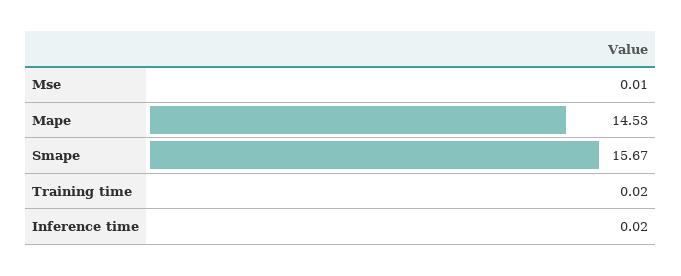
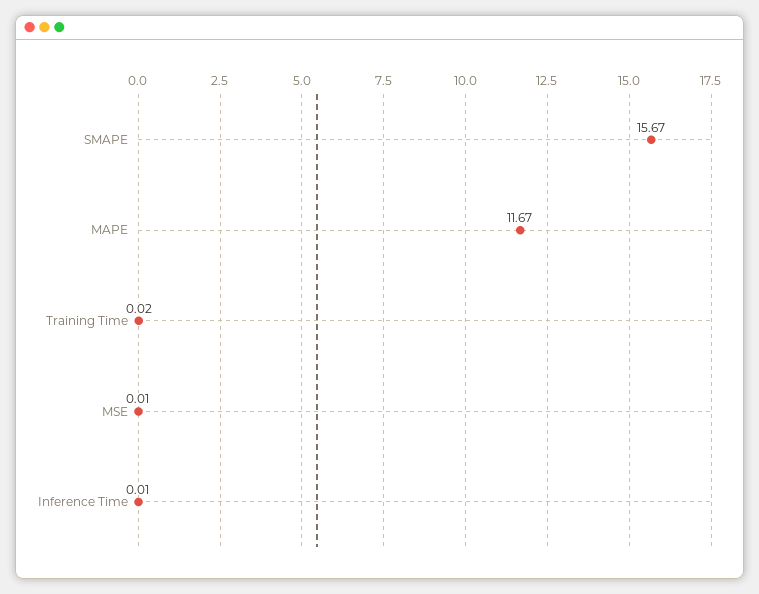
  {
    "Mse": 0.01,
-   "Mape": 14.53,
+   "Mape": 11.67,
    "Smape": 15.67,
    "Training time": 0.02,
-   "Inference time": 0.02
+   "Inference time": 0.01
  }

